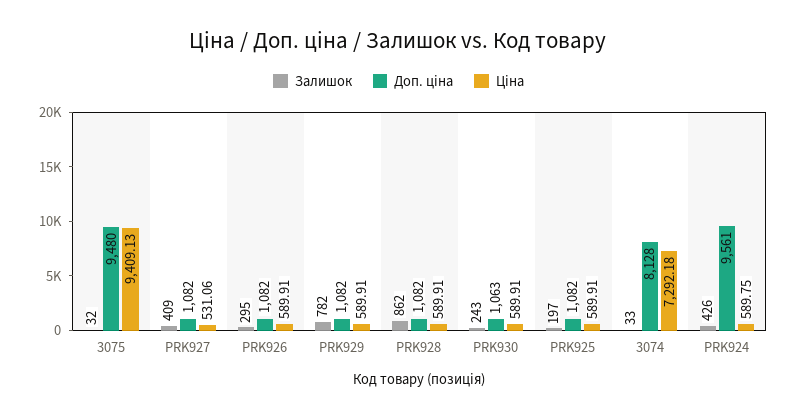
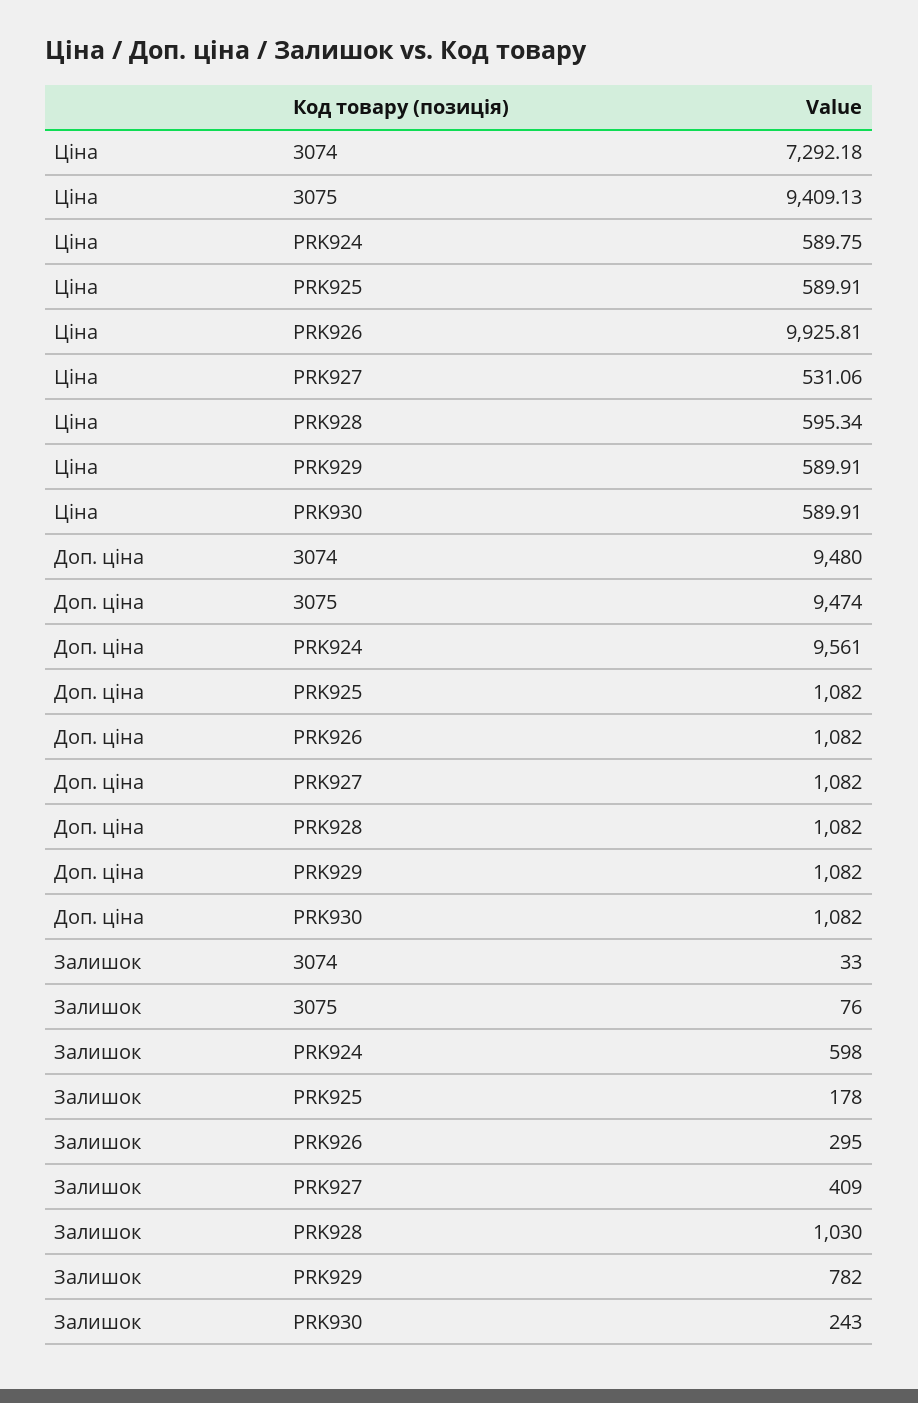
  {
    "Залишок": {
-     "3075": 32,
+     "3075": 76,
      "PRK927": 409,
      "PRK926": 295,
      "PRK929": 782,
-     "PRK928": 862,
+     "PRK928": 1030,
      "PRK930": 243,
-     "PRK925": 197,
+     "PRK925": 178,
      "3074": 33,
-     "PRK924": 426
+     "PRK924": 598
    },
    "Доп. ціна": {
-     "3075": 9480,
+     "3075": 9474,
      "PRK927": 1082,
      "PRK926": 1082,
      "PRK929": 1082,
      "PRK928": 1082,
-     "PRK930": 1063,
+     "PRK930": 1082,
      "PRK925": 1082,
-     "3074": 8128,
+     "3074": 9480,
      "PRK924": 9561
    },
    "Ціна": {
      "3075": 9409.13,
      "PRK927": 531.06,
-     "PRK926": 589.91,
+     "PRK926": 9925.81,
      "PRK929": 589.91,
-     "PRK928": 589.91,
+     "PRK928": 595.34,
      "PRK930": 589.91,
      "PRK925": 589.91,
      "3074": 7292.18,
      "PRK924": 589.75
    }
  }

